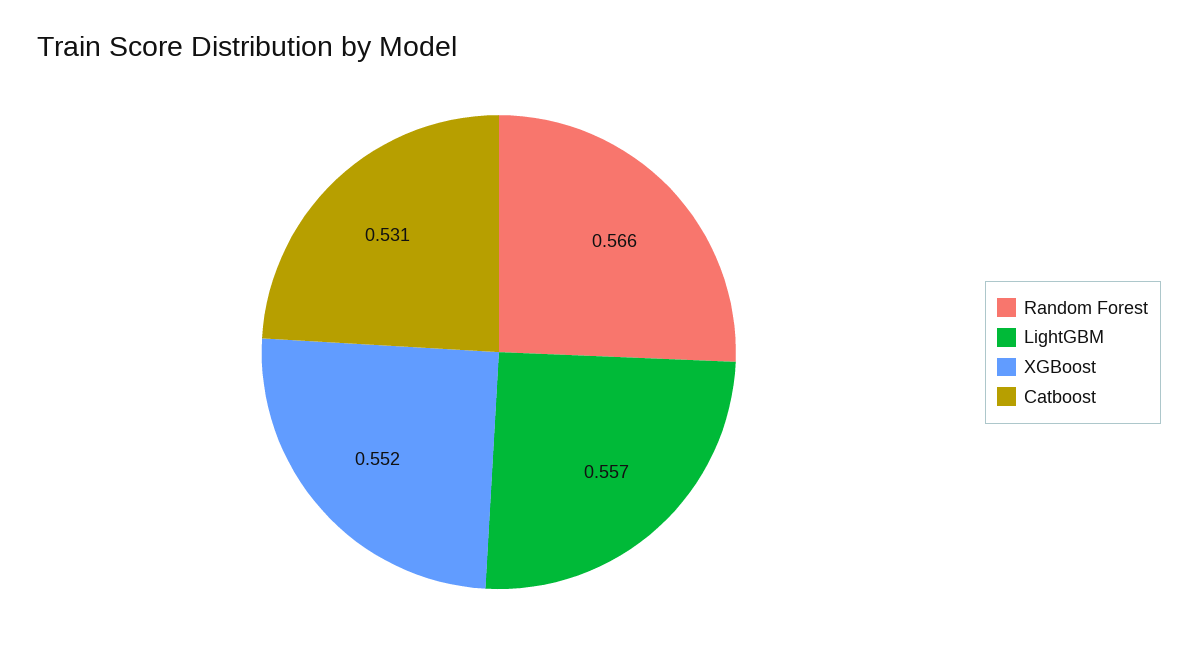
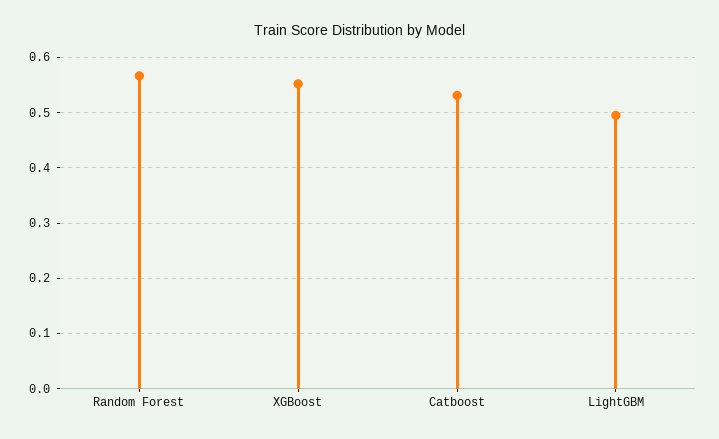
  {
    "Random Forest": 0.566,
-   "LightGBM": 0.557,
+   "LightGBM": 0.5,
    "XGBoost": 0.552,
    "Catboost": 0.531
  }

